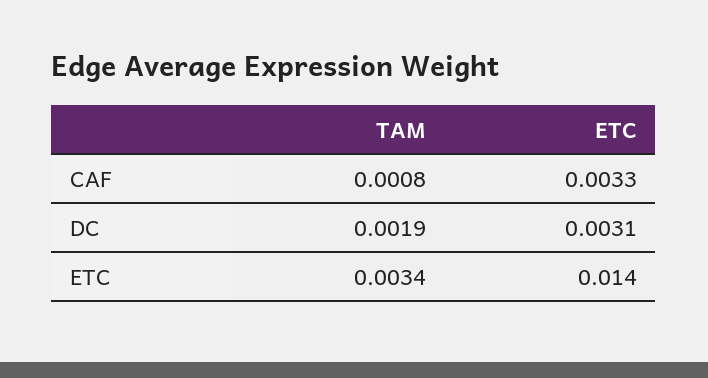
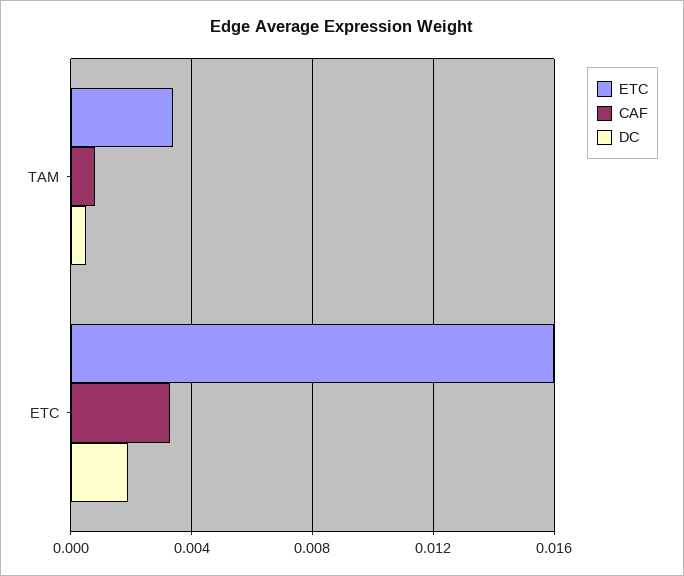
  {
    "CAF": {
      "TAM": 0.0008,
      "ETC": 0.0033
    },
    "DC": {
-     "TAM": 0.0019,
+     "TAM": 0.0005,
-     "ETC": 0.0031
+     "ETC": 0.002
    },
    "ETC": {
      "TAM": 0.0034,
-     "ETC": 0.014
+     "ETC": 0.016
    }
  }

